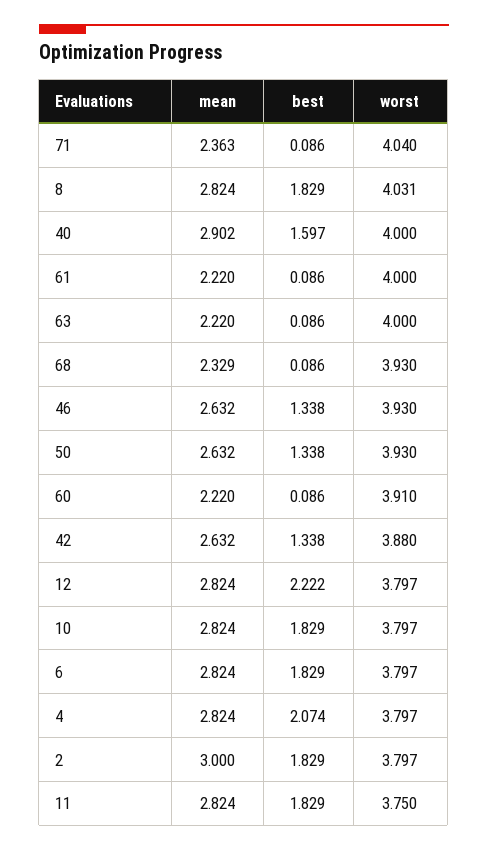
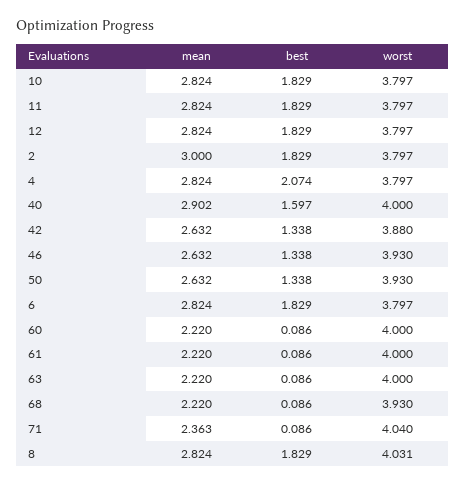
  {
    "mean": {
      "71": 2.363,
      "8": 2.824,
      "40": 2.902,
      "61": 2.22,
      "63": 2.22,
-     "68": 2.329,
+     "68": 2.22,
      "46": 2.632,
      "50": 2.632,
      "60": 2.22,
      "42": 2.632,
      "12": 2.824,
      "10": 2.824,
      "6": 2.824,
      "4": 2.824,
      "2": 3,
      "11": 2.824
    },
    "best": {
      "71": 0.086,
      "8": 1.829,
      "40": 1.597,
      "61": 0.086,
      "63": 0.086,
      "68": 0.086,
      "46": 1.338,
      "50": 1.338,
      "60": 0.086,
      "42": 1.338,
-     "12": 2.222,
+     "12": 1.829,
      "10": 1.829,
      "6": 1.829,
      "4": 2.074,
      "2": 1.829,
      "11": 1.829
    },
    "worst": {
      "71": 4.04,
      "8": 4.031,
      "40": 4,
      "61": 4,
      "63": 4,
      "68": 3.93,
      "46": 3.93,
      "50": 3.93,
-     "60": 3.91,
+     "60": 4,
      "42": 3.88,
      "12": 3.797,
      "10": 3.797,
      "6": 3.797,
      "4": 3.797,
      "2": 3.797,
-     "11": 3.75
+     "11": 3.797
    }
  }

